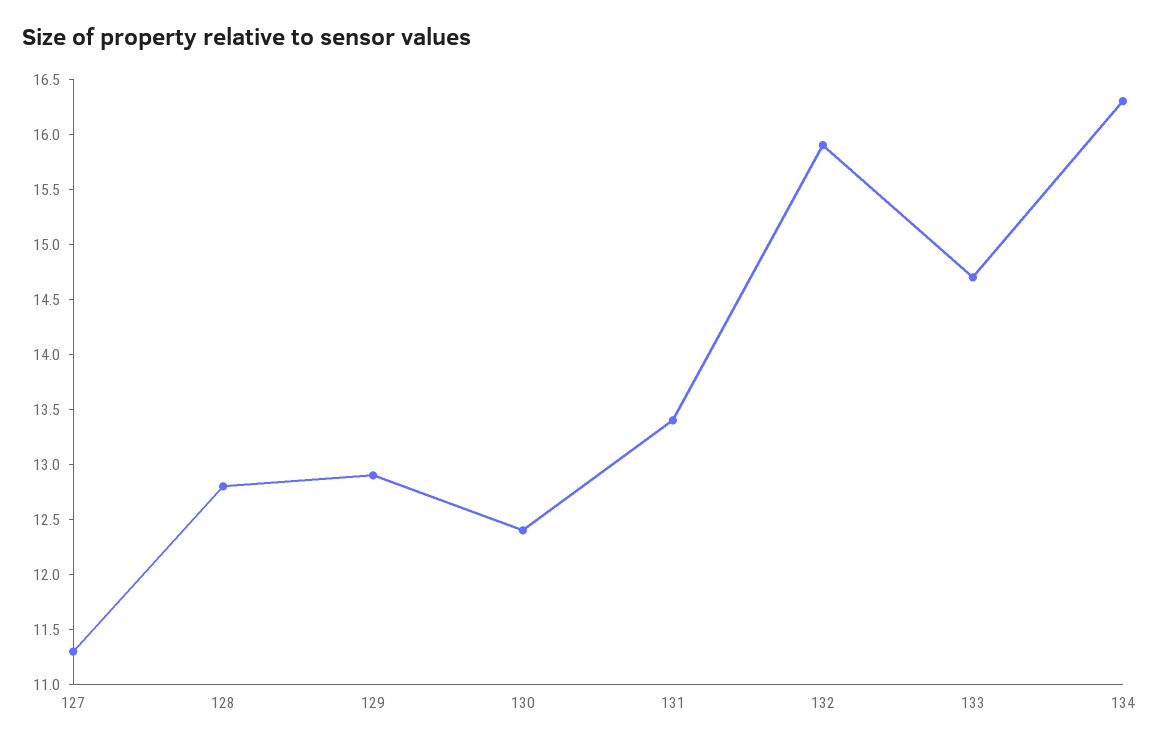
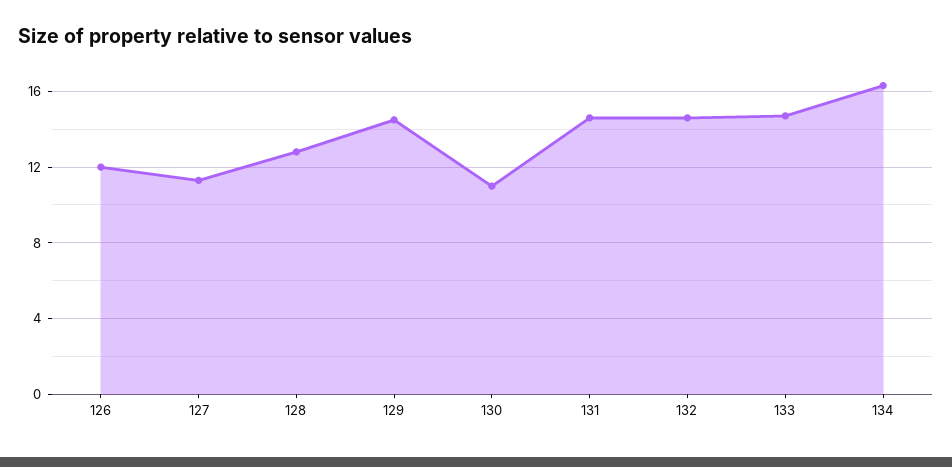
  {
    "127": 11.3,
    "128": 12.8,
-   "129": 12.9,
+   "129": 14.5,
-   "130": 12.4,
+   "130": 11,
-   "131": 13.4,
+   "131": 14.5,
-   "132": 15.9,
+   "132": 14.5,
    "133": 14.7,
-   "134": 16.3
+   "134": 16.3,
+   "126": 12
  }

